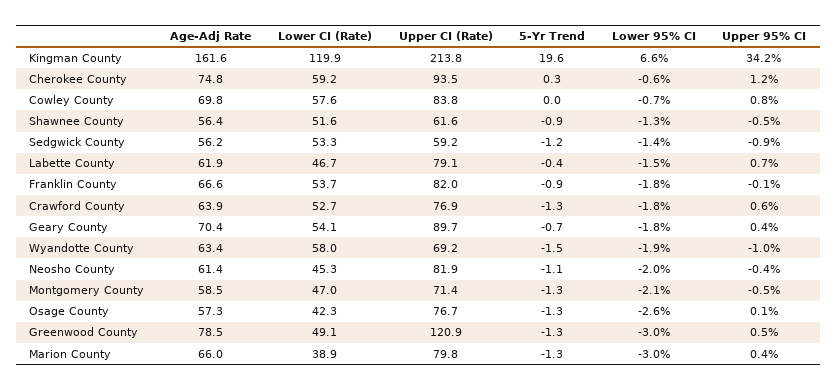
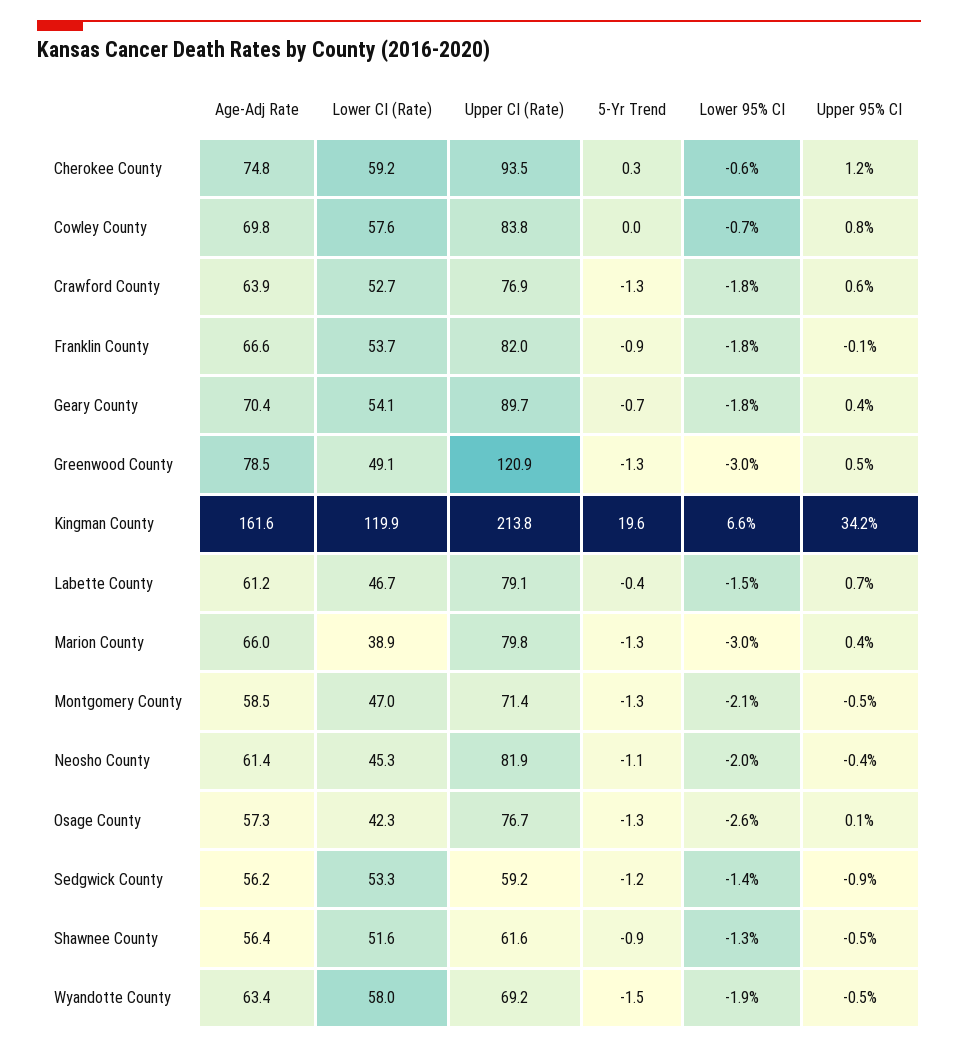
  {
    "Age-Adj Rate": {
      "Kingman County": 161.6,
      "Cherokee County": 74.8,
      "Cowley County": 69.8,
      "Shawnee County": 56.4,
      "Sedgwick County": 56.2,
-     "Labette County": 61.9,
+     "Labette County": 61.2,
      "Franklin County": 66.6,
      "Crawford County": 63.9,
      "Geary County": 70.4,
      "Wyandotte County": 63.4,
      "Neosho County": 61.4,
      "Montgomery County": 58.5,
      "Osage County": 57.3,
      "Greenwood County": 78.5,
      "Marion County": 66
    },
    "Lower CI (Rate)": {
      "Kingman County": 119.9,
      "Cherokee County": 59.2,
      "Cowley County": 57.6,
      "Shawnee County": 51.6,
      "Sedgwick County": 53.3,
      "Labette County": 46.7,
      "Franklin County": 53.7,
      "Crawford County": 52.7,
      "Geary County": 54.1,
      "Wyandotte County": 58,
      "Neosho County": 45.3,
      "Montgomery County": 47,
      "Osage County": 42.3,
      "Greenwood County": 49.1,
      "Marion County": 38.9
    },
    "Upper CI (Rate)": {
      "Kingman County": 213.8,
      "Cherokee County": 93.5,
      "Cowley County": 83.8,
      "Shawnee County": 61.6,
      "Sedgwick County": 59.2,
      "Labette County": 79.1,
      "Franklin County": 82,
      "Crawford County": 76.9,
      "Geary County": 89.7,
      "Wyandotte County": 69.2,
      "Neosho County": 81.9,
      "Montgomery County": 71.4,
      "Osage County": 76.7,
      "Greenwood County": 120.9,
      "Marion County": 79.8
    },
    "5-Yr Trend": {
      "Kingman County": 19.6,
      "Cherokee County": 0.3,
      "Cowley County": 0,
      "Shawnee County": -0.9,
      "Sedgwick County": -1.2,
      "Labette County": -0.4,
      "Franklin County": -0.9,
      "Crawford County": -1.3,
      "Geary County": -0.7,
      "Wyandotte County": -1.5,
      "Neosho County": -1.1,
      "Montgomery County": -1.3,
      "Osage County": -1.3,
      "Greenwood County": -1.3,
      "Marion County": -1.3
    },
    "Lower 95% CI": {
      "Kingman County": 6.6,
      "Cherokee County": -0.6,
      "Cowley County": -0.7,
      "Shawnee County": -1.3,
      "Sedgwick County": -1.4,
      "Labette County": -1.5,
      "Franklin County": -1.8,
      "Crawford County": -1.8,
      "Geary County": -1.8,
      "Wyandotte County": -1.9,
      "Neosho County": -2,
      "Montgomery County": -2.1,
      "Osage County": -2.6,
      "Greenwood County": -3,
      "Marion County": -3
    },
    "Upper 95% CI": {
      "Kingman County": 34.2,
      "Cherokee County": 1.2,
      "Cowley County": 0.8,
      "Shawnee County": -0.5,
      "Sedgwick County": -0.9,
      "Labette County": 0.7,
      "Franklin County": -0.1,
      "Crawford County": 0.6,
      "Geary County": 0.4,
-     "Wyandotte County": -1,
+     "Wyandotte County": -0.5,
      "Neosho County": -0.4,
      "Montgomery County": -0.5,
      "Osage County": 0.1,
      "Greenwood County": 0.5,
      "Marion County": 0.4
    }
  }

